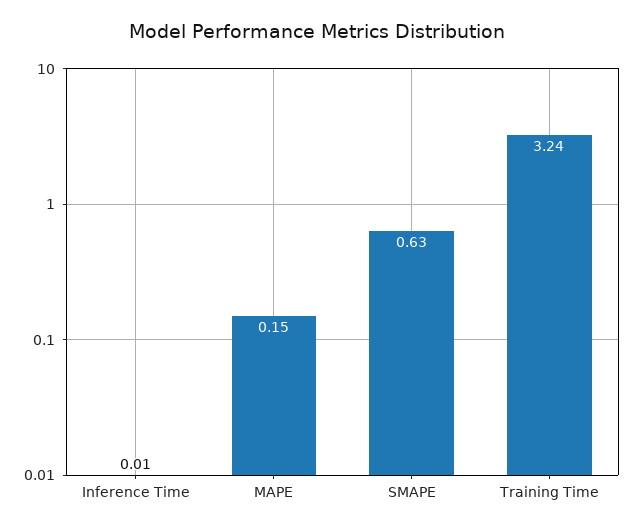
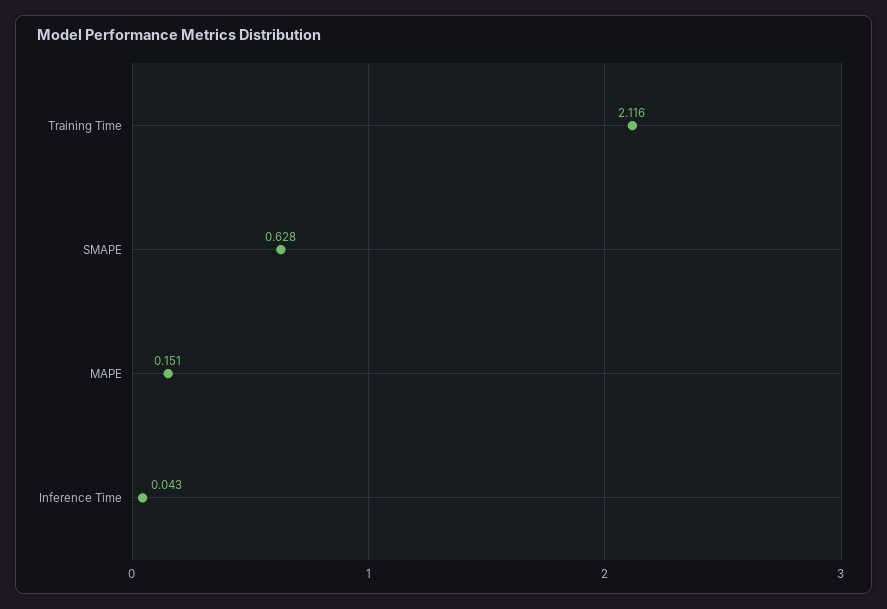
  {
-   "Inference Time": 0.01,
+   "Inference Time": 0.043,
    "MAPE": 0.151,
    "SMAPE": 0.628,
-   "Training Time": 3.24
+   "Training Time": 2.116
  }

